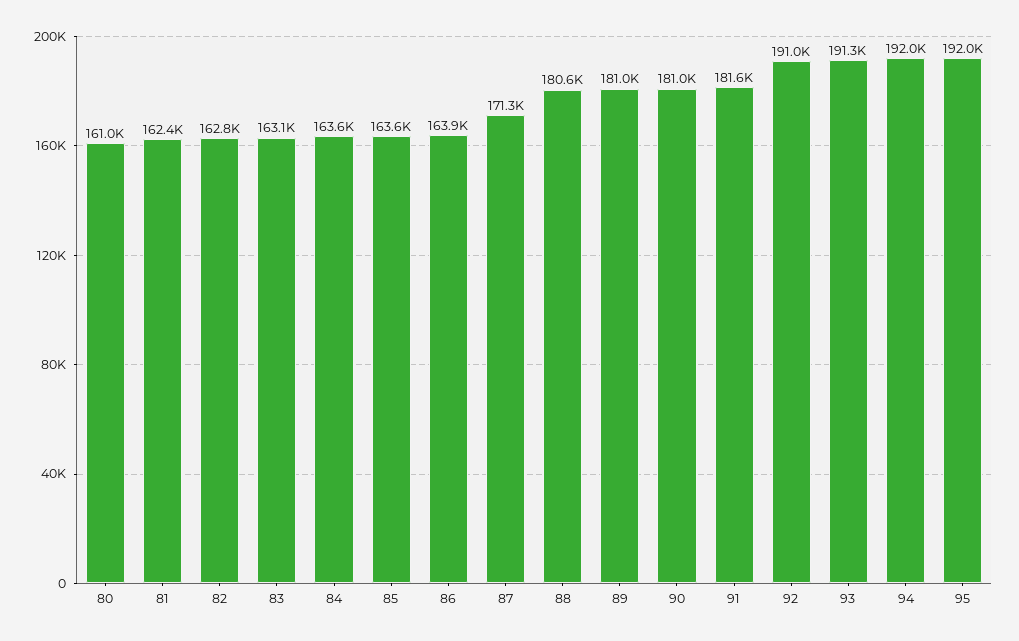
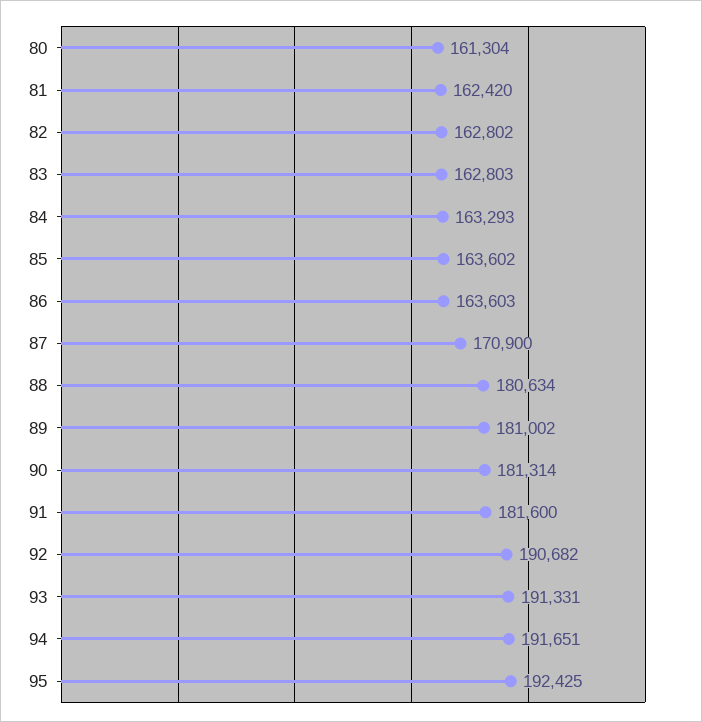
  {
-   "80": 161000,
+   "80": 161304,
    "81": 162420,
    "82": 162802,
-   "83": 163100,
+   "83": 162803,
-   "84": 163600,
+   "84": 163293,
    "85": 163602,
-   "86": 163900,
+   "86": 163603,
-   "87": 171300,
+   "87": 170900,
    "88": 180634,
    "89": 181002,
-   "90": 181000,
+   "90": 181314,
    "91": 181600,
-   "92": 191000,
+   "92": 190682,
    "93": 191331,
-   "94": 192000,
+   "94": 191651,
-   "95": 192000
+   "95": 192425
  }

